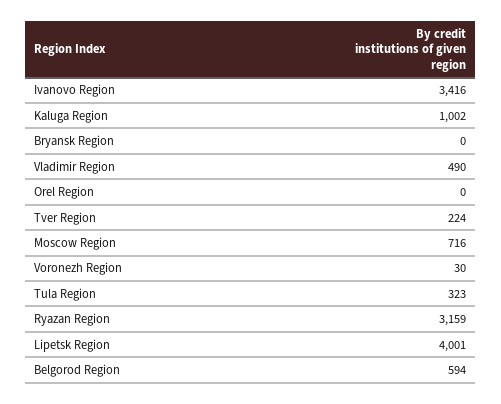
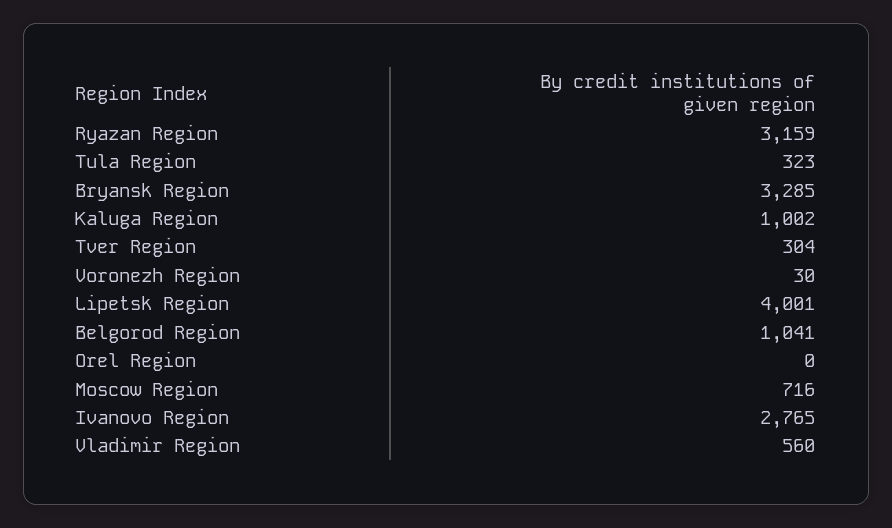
  {
-   "Ivanovo Region": 3416,
+   "Ivanovo Region": 2765,
    "Kaluga Region": 1002,
-   "Bryansk Region": 0,
+   "Bryansk Region": 3285,
-   "Vladimir Region": 490,
+   "Vladimir Region": 560,
    "Orel Region": 0,
-   "Tver Region": 224,
+   "Tver Region": 304,
    "Moscow Region": 716,
    "Voronezh Region": 30,
    "Tula Region": 323,
    "Ryazan Region": 3159,
    "Lipetsk Region": 4001,
-   "Belgorod Region": 594
+   "Belgorod Region": 1041
  }

